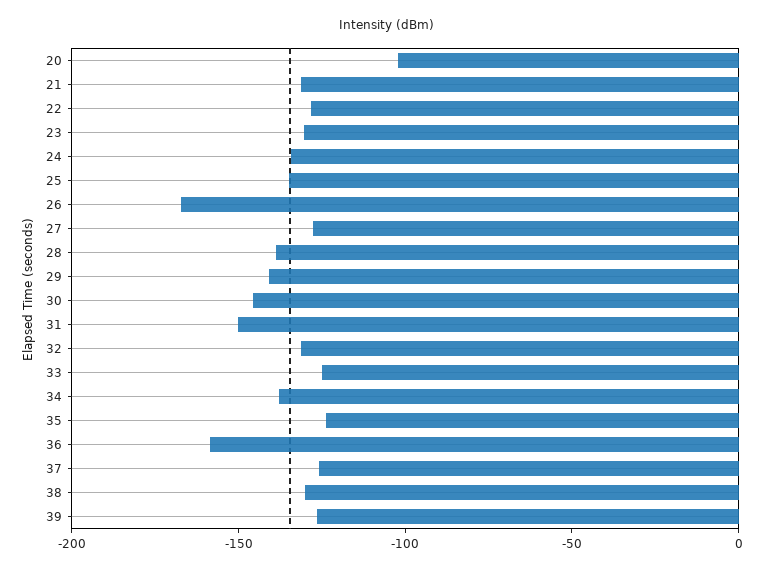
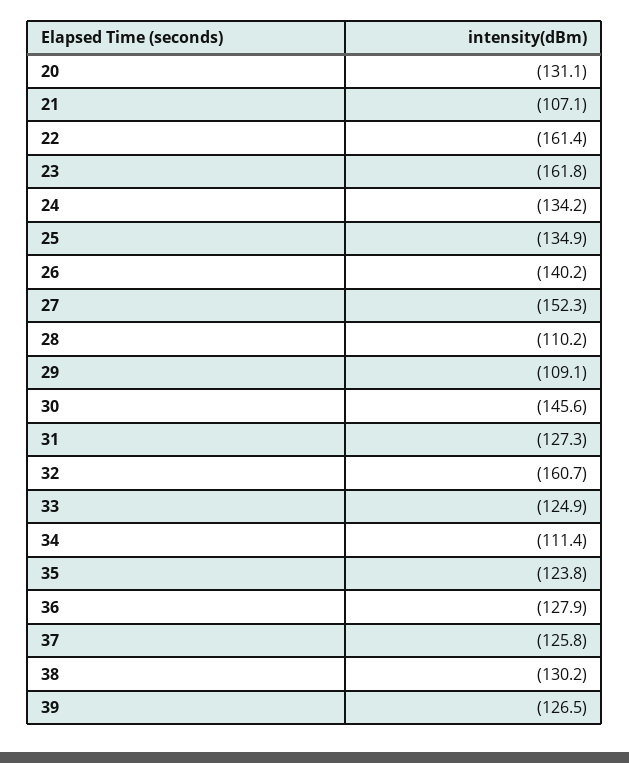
  {
-   "20": -100,
+   "20": -131.1,
-   "21": -130,
+   "21": -107.1,
-   "22": -130,
+   "22": -161.4,
-   "23": -130,
+   "23": -161.8,
    "24": -134.2,
    "25": -134.9,
-   "26": -170,
+   "26": -140.2,
-   "27": -130,
+   "27": -152.3,
-   "28": -140,
+   "28": -110.2,
-   "29": -140,
+   "29": -109.1,
    "30": -145.6,
-   "31": -150,
+   "31": -127.3,
-   "32": -130,
+   "32": -160.7,
    "33": -124.9,
-   "34": -140,
+   "34": -111.4,
    "35": -123.8,
-   "36": -160,
+   "36": -127.9,
    "37": -125.8,
    "38": -130.2,
    "39": -126.5
  }

